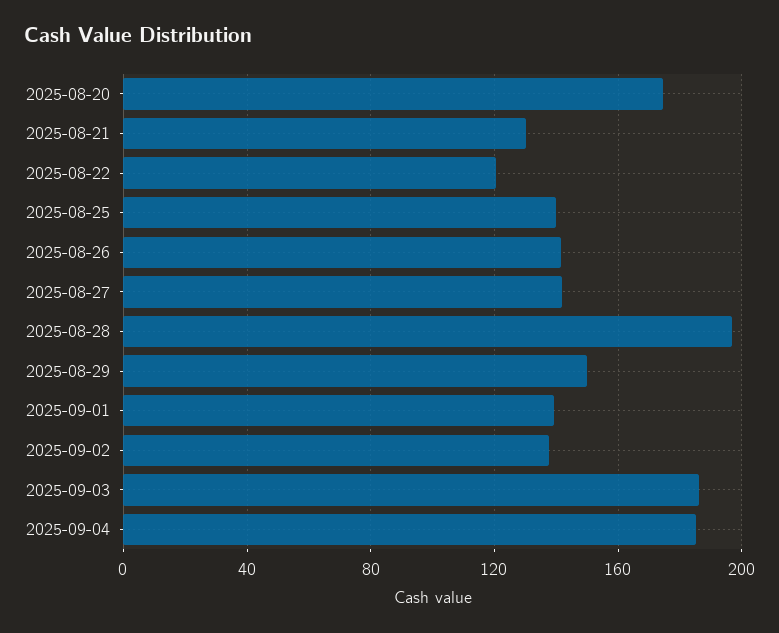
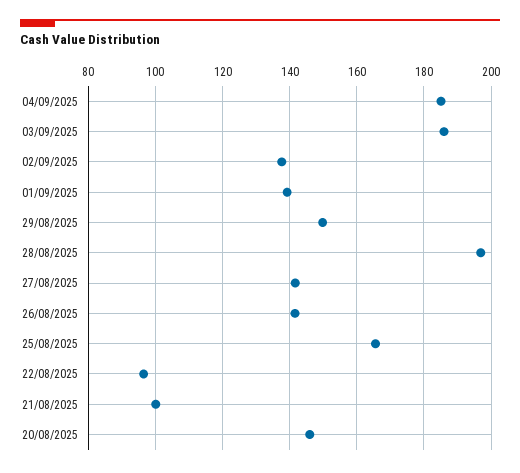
  {
-   "2025-08-20": 175,
+   "2025-08-20": 146,
-   "2025-08-21": 130,
+   "2025-08-21": 100,
-   "2025-08-22": 120,
+   "2025-08-22": 96,
-   "2025-08-25": 140,
+   "2025-08-25": 166,
    "2025-08-26": 142,
    "2025-08-27": 142,
    "2025-08-28": 196,
    "2025-08-29": 150,
    "2025-09-01": 140,
    "2025-09-02": 138,
    "2025-09-03": 186,
    "2025-09-04": 186
  }

